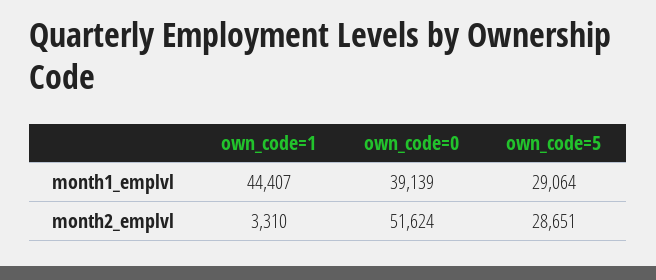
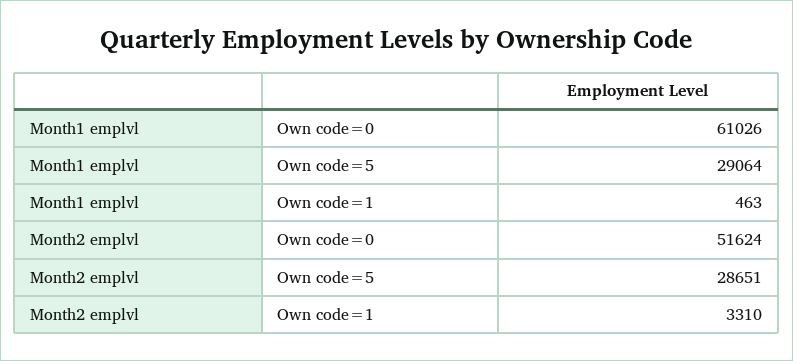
  {
    "own_code=1": {
-     "month1_emplvl": 44407,
+     "month1_emplvl": 463,
      "month2_emplvl": 3310
    },
    "own_code=0": {
-     "month1_emplvl": 39139,
+     "month1_emplvl": 61026,
      "month2_emplvl": 51624
    },
    "own_code=5": {
      "month1_emplvl": 29064,
      "month2_emplvl": 28651
    }
  }

